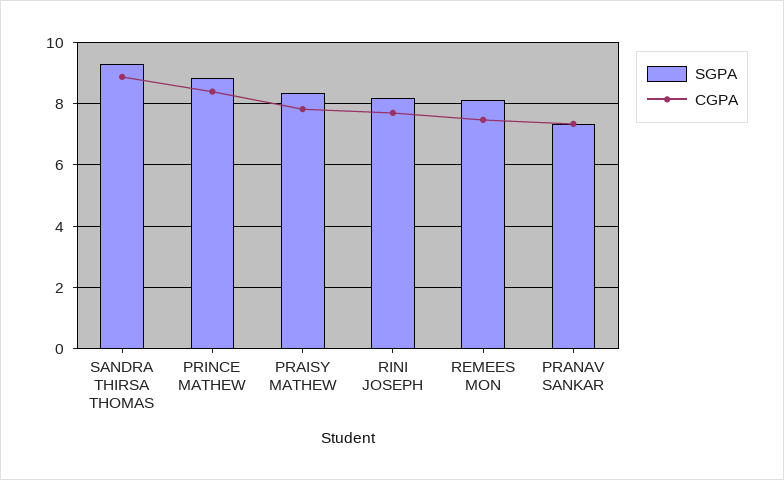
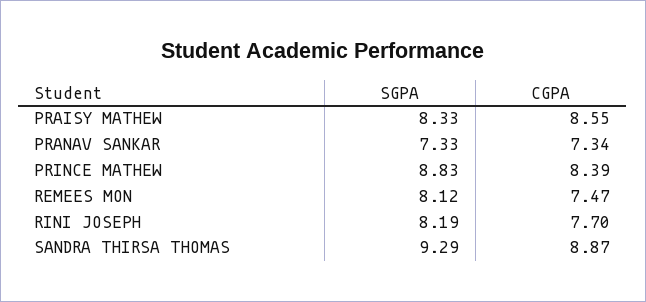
  {
    "SGPA": {
      "SANDRA THIRSA THOMAS": 9.29,
      "PRINCE MATHEW": 8.83,
      "PRAISY MATHEW": 8.33,
      "RINI JOSEPH": 8.19,
      "REMEES MON": 8.12,
      "PRANAV SANKAR": 7.33
    },
    "CGPA": {
      "SANDRA THIRSA THOMAS": 8.87,
      "PRINCE MATHEW": 8.39,
-     "PRAISY MATHEW": 7.8,
+     "PRAISY MATHEW": 8.55,
      "RINI JOSEPH": 7.7,
      "REMEES MON": 7.47,
      "PRANAV SANKAR": 7.34
    }
  }

